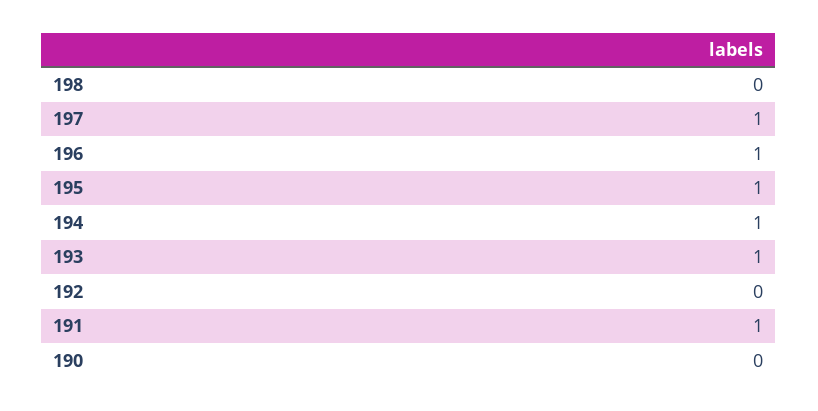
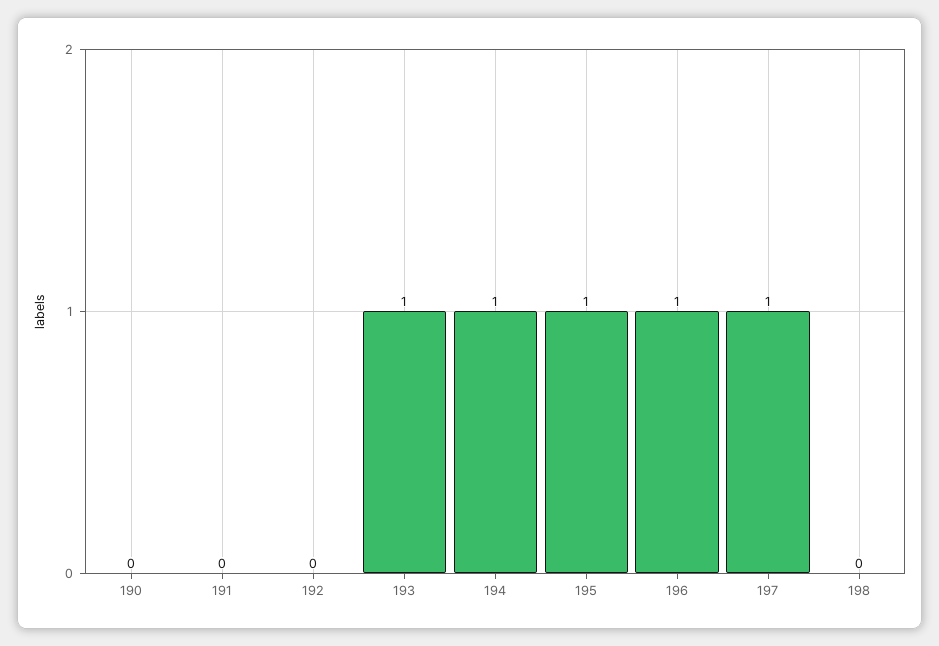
  {
    "198": 0,
    "197": 1,
    "196": 1,
    "195": 1,
    "194": 1,
    "193": 1,
    "192": 0,
-   "191": 1,
+   "191": 0,
    "190": 0
  }

